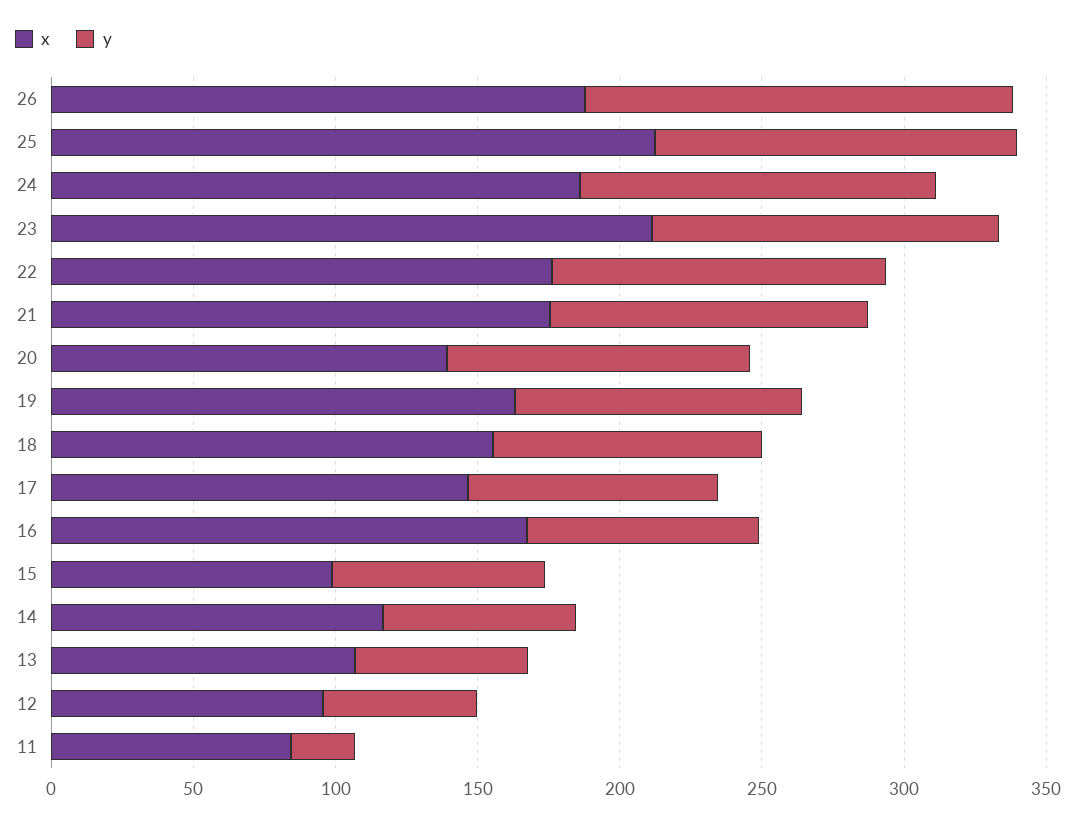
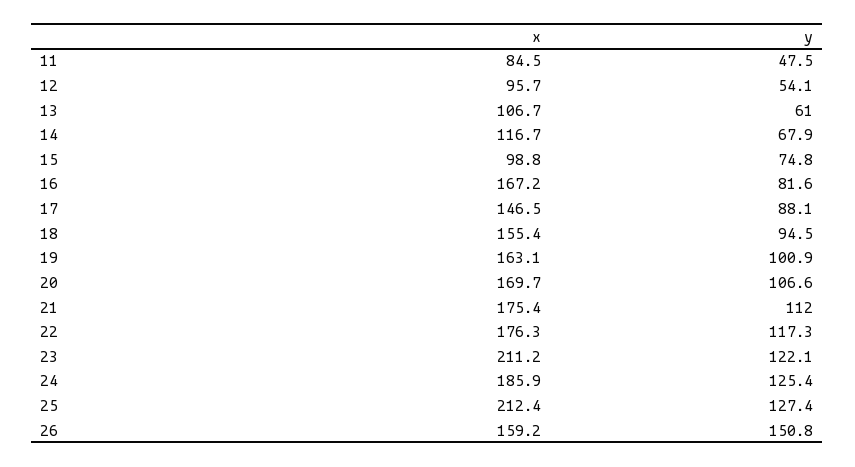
  {
    "x": {
-     "26": 190,
+     "26": 159.2,
      "25": 212.4,
      "24": 185.9,
      "23": 211.2,
      "22": 176.3,
      "21": 175.4,
-     "20": 140,
+     "20": 169.7,
      "19": 163.1,
      "18": 155.4,
      "17": 146.5,
      "16": 167.2,
      "15": 98.8,
      "14": 116.7,
      "13": 106.7,
      "12": 95.7,
      "11": 84.5
    },
    "y": {
      "26": 150.8,
      "25": 127.4,
      "24": 125.4,
      "23": 122.1,
      "22": 117.3,
      "21": 112,
      "20": 106.6,
      "19": 100.9,
      "18": 94.5,
      "17": 88.1,
      "16": 81.6,
      "15": 74.8,
      "14": 67.9,
      "13": 61,
      "12": 54.1,
-     "11": 20
+     "11": 47.5
    }
  }

